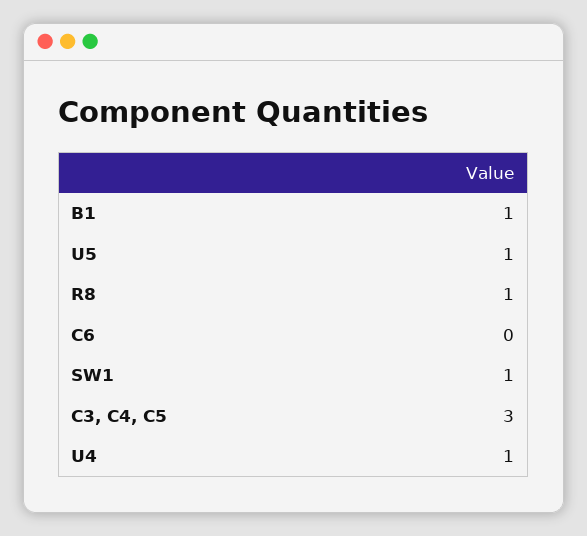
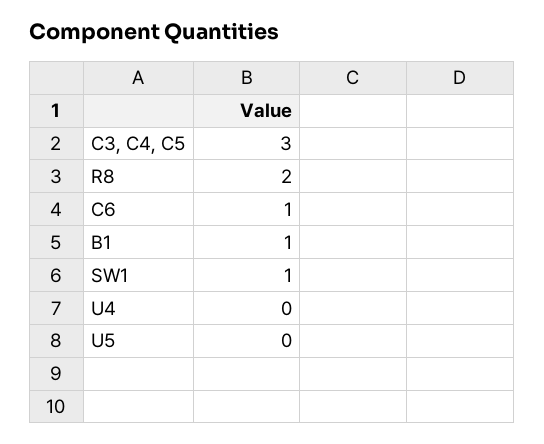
  {
    "B1": 1,
-   "U5": 1,
+   "U5": 0,
-   "R8": 1,
+   "R8": 2,
-   "C6": 0,
+   "C6": 1,
    "SW1": 1,
    "C3, C4, C5": 3,
-   "U4": 1
+   "U4": 0
  }

